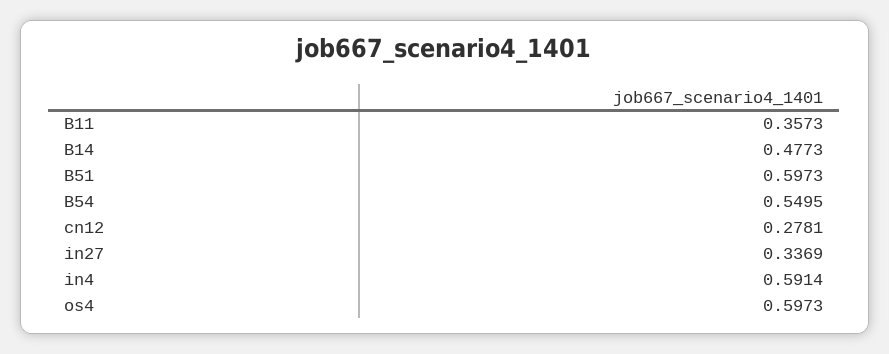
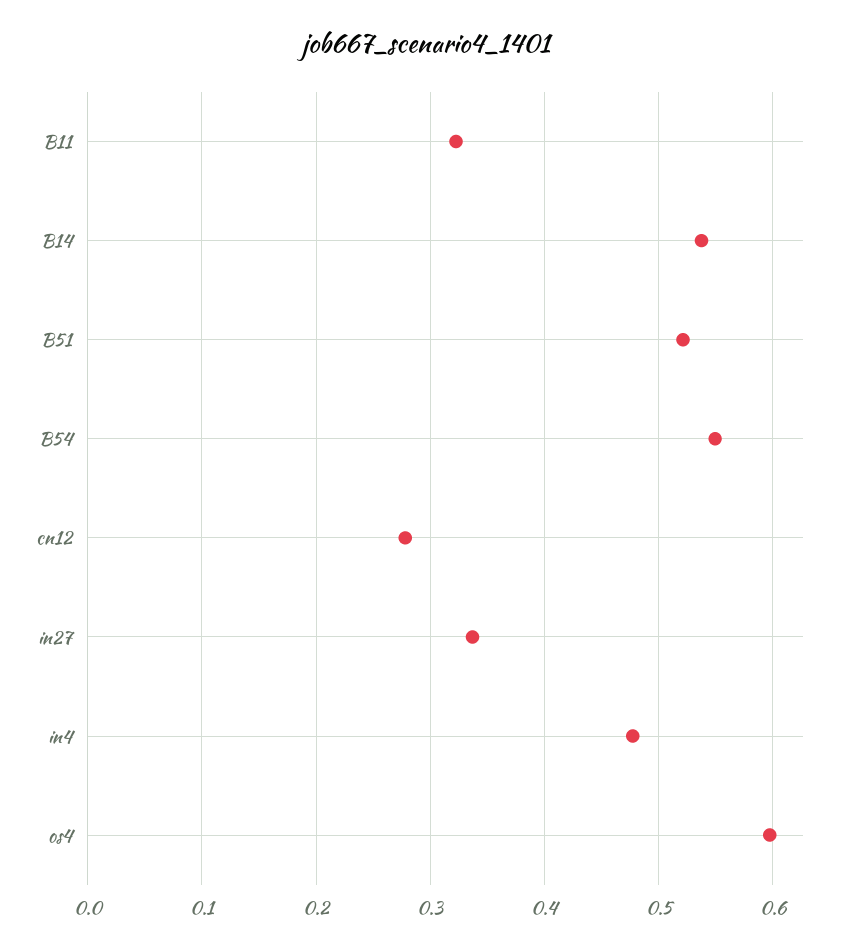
  {
-   "B11": 0.3573,
+   "B11": 0.32,
-   "B14": 0.4773,
+   "B14": 0.54,
-   "B51": 0.5973,
+   "B51": 0.52,
    "B54": 0.5495,
    "cn12": 0.2781,
    "in27": 0.3369,
-   "in4": 0.5914,
+   "in4": 0.48,
    "os4": 0.5973
  }

